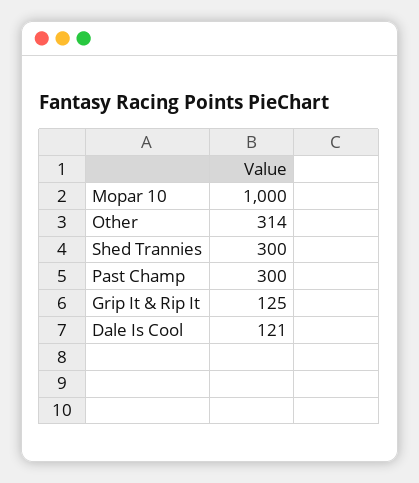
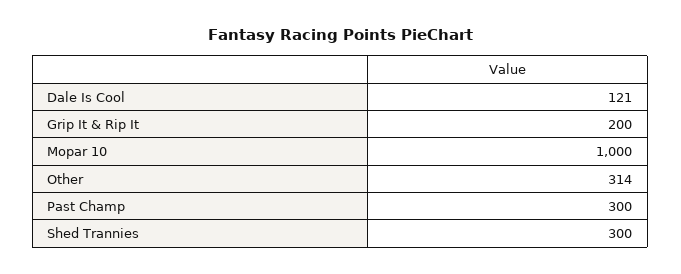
  {
    "Mopar 10": 1000,
    "Other": 314,
    "Shed Trannies": 300,
    "Past Champ": 300,
-   "Grip It & Rip It": 125,
+   "Grip It & Rip It": 200,
    "Dale Is Cool": 121
  }

